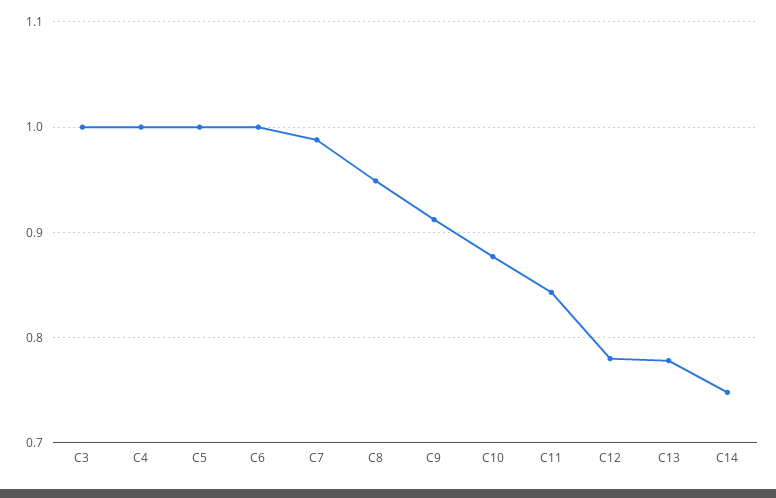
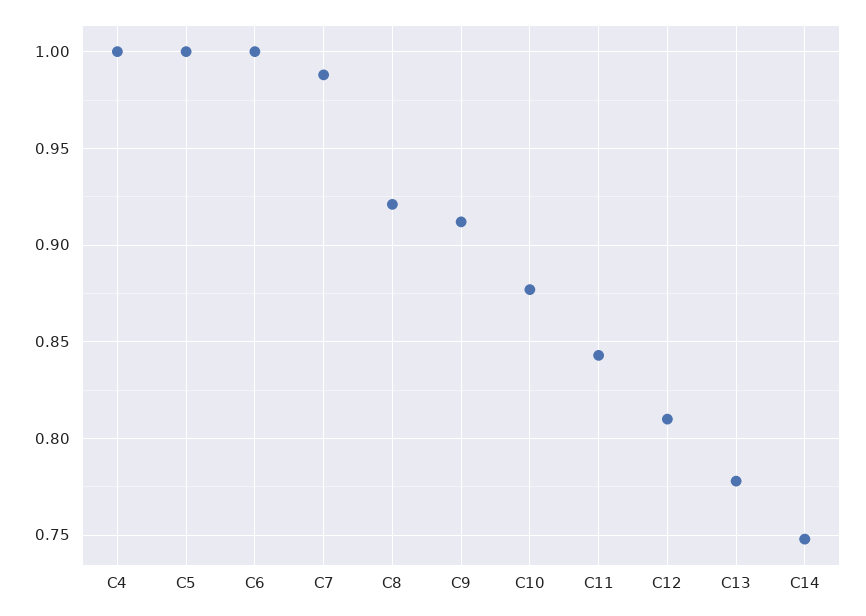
  {
-   "C3": 1,
    "C4": 1,
    "C5": 1,
    "C6": 1,
    "C7": 0.99,
-   "C8": 0.95,
+   "C8": 0.92,
    "C9": 0.91,
    "C10": 0.875,
    "C11": 0.845,
-   "C12": 0.78,
+   "C12": 0.81,
    "C13": 0.78,
    "C14": 0.75
  }

